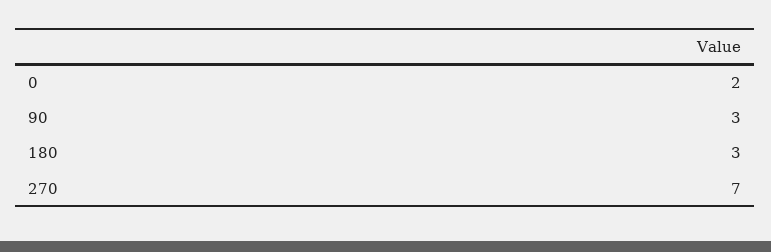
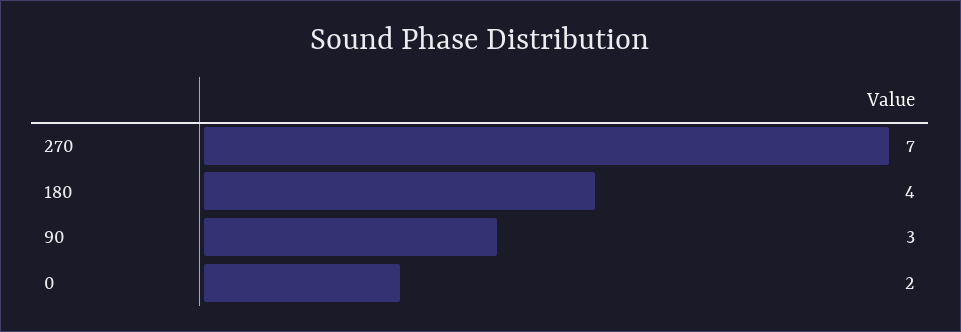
  {
    "0": 2,
    "90": 3,
-   "180": 3,
+   "180": 4,
    "270": 7
  }

